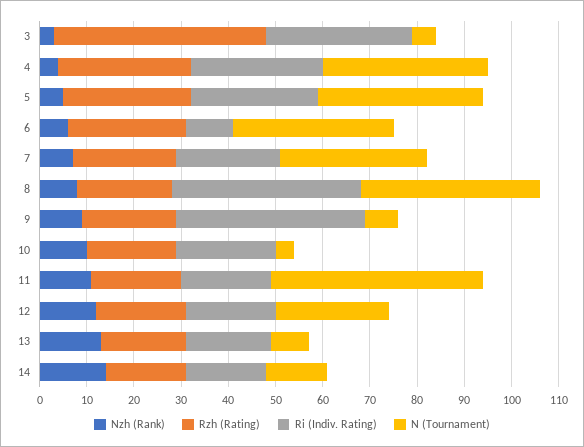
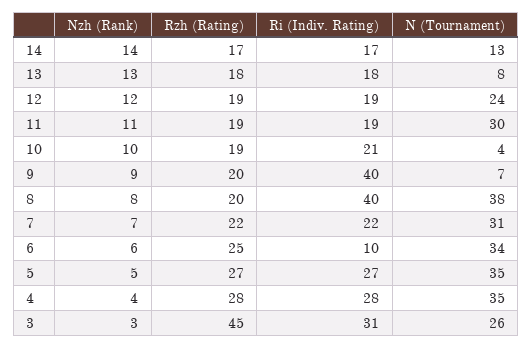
  {
    "Nzh (Rank)": {
      "3": 3,
      "4": 4,
      "5": 5,
      "6": 6,
      "7": 7,
      "8": 8,
      "9": 9,
      "10": 10,
      "11": 11,
      "12": 12,
      "13": 13,
      "14": 14
    },
    "Rzh (Rating)": {
      "3": 45,
      "4": 28,
      "5": 27,
      "6": 25,
      "7": 22,
      "8": 20,
      "9": 20,
      "10": 19,
      "11": 19,
      "12": 19,
      "13": 18,
      "14": 17
    },
    "Ri (Indiv. Rating)": {
      "3": 31,
      "4": 28,
      "5": 27,
      "6": 10,
      "7": 22,
      "8": 40,
      "9": 40,
      "10": 21,
      "11": 19,
      "12": 19,
      "13": 18,
      "14": 17
    },
    "N (Tournament)": {
-     "3": 5,
+     "3": 26,
      "4": 35,
      "5": 35,
      "6": 34,
      "7": 31,
      "8": 38,
      "9": 7,
      "10": 4,
-     "11": 45,
+     "11": 30,
      "12": 24,
      "13": 8,
      "14": 13
    }
  }

